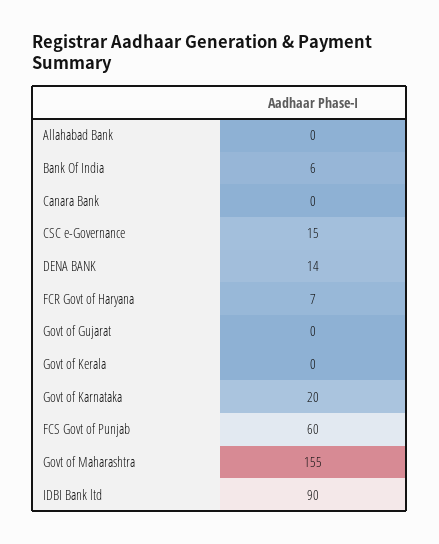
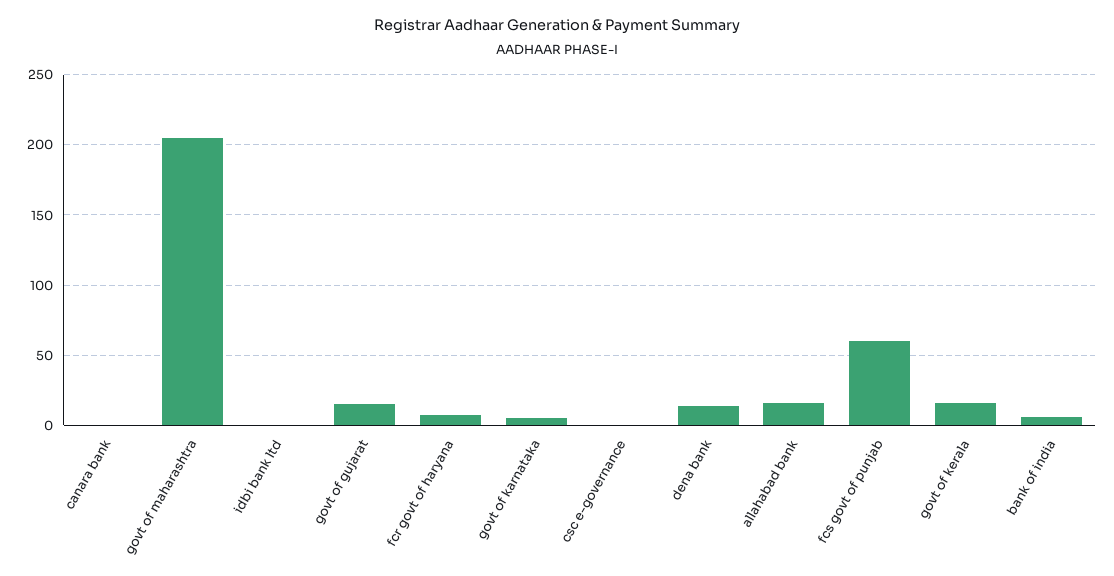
  {
-   "Allahabad Bank": 0,
+   "Allahabad Bank": 15,
    "Bank Of India": 6,
    "Canara Bank": 0,
-   "CSC e-Governance": 15,
+   "CSC e-Governance": 0,
    "DENA BANK": 14,
    "FCR Govt of Haryana": 7,
-   "Govt of Gujarat": 0,
+   "Govt of Gujarat": 15,
-   "Govt of Kerala": 0,
+   "Govt of Kerala": 15,
-   "Govt of Karnataka": 20,
+   "Govt of Karnataka": 5,
    "FCS Govt of Punjab": 60,
-   "Govt of Maharashtra": 155,
+   "Govt of Maharashtra": 205,
-   "IDBI Bank ltd": 90
+   "IDBI Bank ltd": 0
  }

